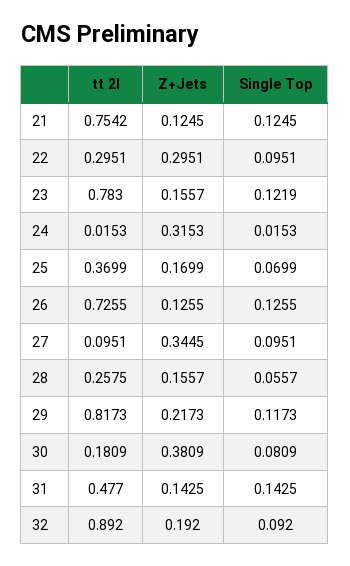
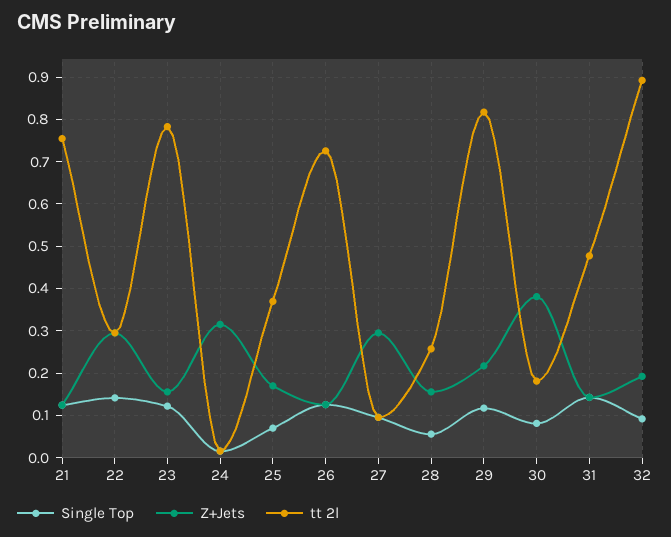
  {
    "tt 2l": {
      "21": 0.7542,
      "22": 0.2951,
      "23": 0.783,
      "24": 0.0153,
      "25": 0.3699,
      "26": 0.7255,
      "27": 0.0951,
      "28": 0.2575,
      "29": 0.8173,
      "30": 0.1809,
      "31": 0.477,
      "32": 0.892
    },
    "Z+Jets": {
      "21": 0.1245,
      "22": 0.2951,
      "23": 0.1557,
      "24": 0.3153,
      "25": 0.1699,
      "26": 0.1255,
-     "27": 0.3445,
+     "27": 0.3,
      "28": 0.1557,
      "29": 0.2173,
      "30": 0.3809,
      "31": 0.1425,
      "32": 0.192
    },
    "Single Top": {
      "21": 0.1245,
-     "22": 0.0951,
+     "22": 0.14,
      "23": 0.1219,
      "24": 0.0153,
      "25": 0.0699,
      "26": 0.1255,
      "27": 0.0951,
      "28": 0.0557,
      "29": 0.1173,
      "30": 0.0809,
      "31": 0.1425,
      "32": 0.092
    }
  }

